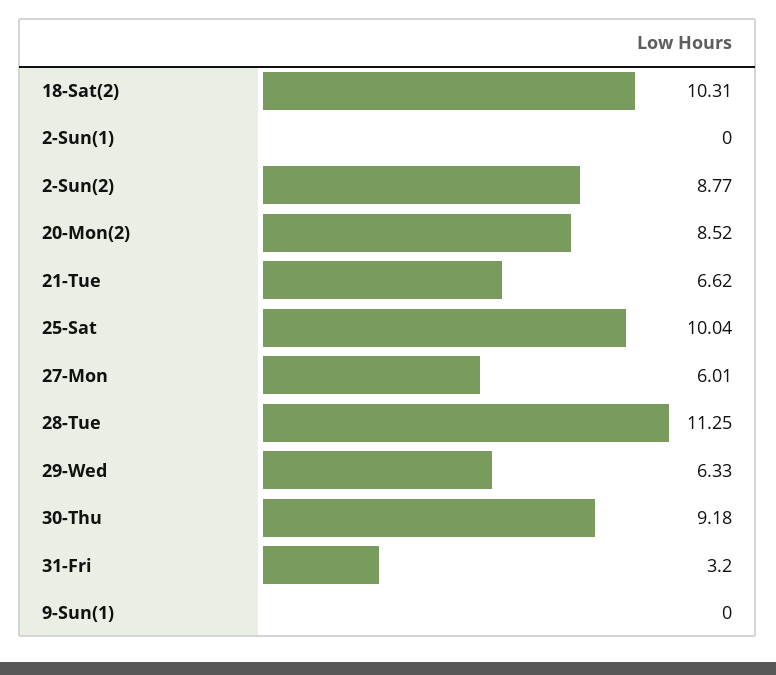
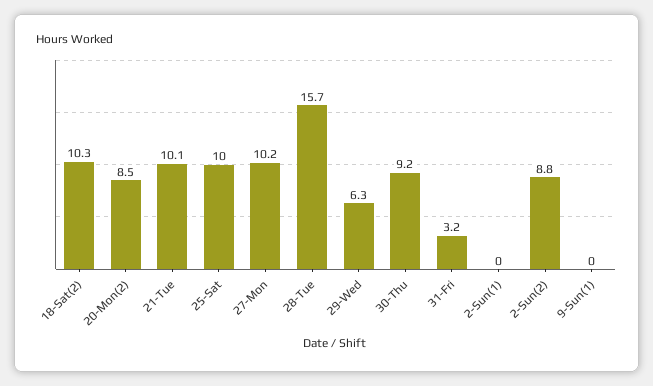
  {
    "18-Sat(2)": 10.31,
    "2-Sun(1)": 0,
    "2-Sun(2)": 8.77,
    "20-Mon(2)": 8.52,
-   "21-Tue": 6.62,
+   "21-Tue": 10.1,
    "25-Sat": 10.04,
-   "27-Mon": 6.01,
+   "27-Mon": 10.2,
-   "28-Tue": 11.25,
+   "28-Tue": 15.7,
    "29-Wed": 6.33,
    "30-Thu": 9.18,
    "31-Fri": 3.2,
    "9-Sun(1)": 0
  }

